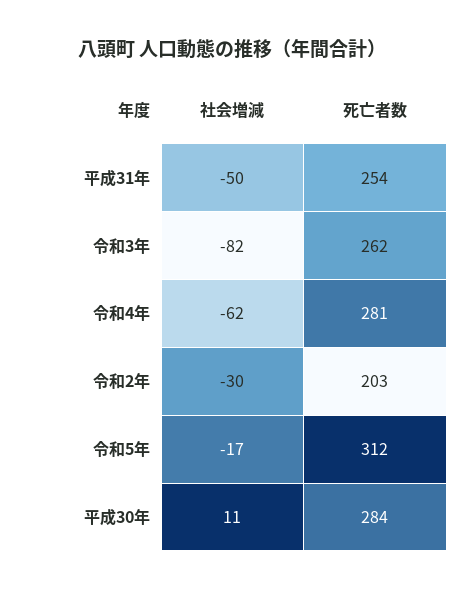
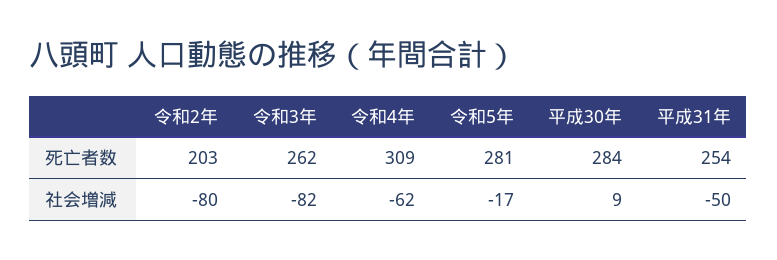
  {
    "社会増減": {
      "平成31年": -50,
      "令和3年": -82,
      "令和4年": -62,
-     "令和2年": -30,
+     "令和2年": -80,
      "令和5年": -17,
-     "平成30年": 11
+     "平成30年": 9
    },
    "死亡者数": {
      "平成31年": 254,
      "令和3年": 262,
-     "令和4年": 281,
+     "令和4年": 309,
      "令和2年": 203,
-     "令和5年": 312,
+     "令和5年": 281,
      "平成30年": 284
    }
  }

